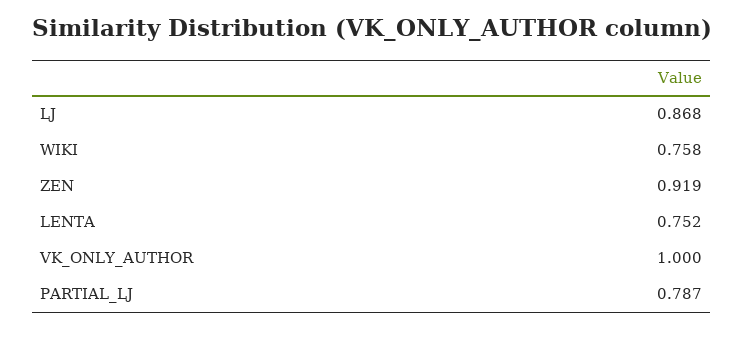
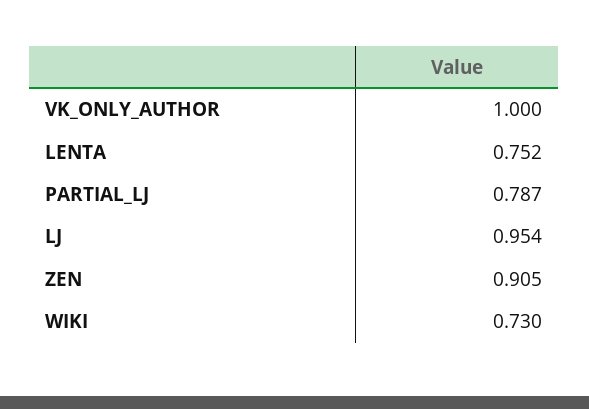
  {
-   "LJ": 0.868,
+   "LJ": 0.954,
-   "WIKI": 0.758,
+   "WIKI": 0.73,
-   "ZEN": 0.919,
+   "ZEN": 0.905,
    "LENTA": 0.752,
    "VK_ONLY_AUTHOR": 1,
    "PARTIAL_LJ": 0.787
  }

